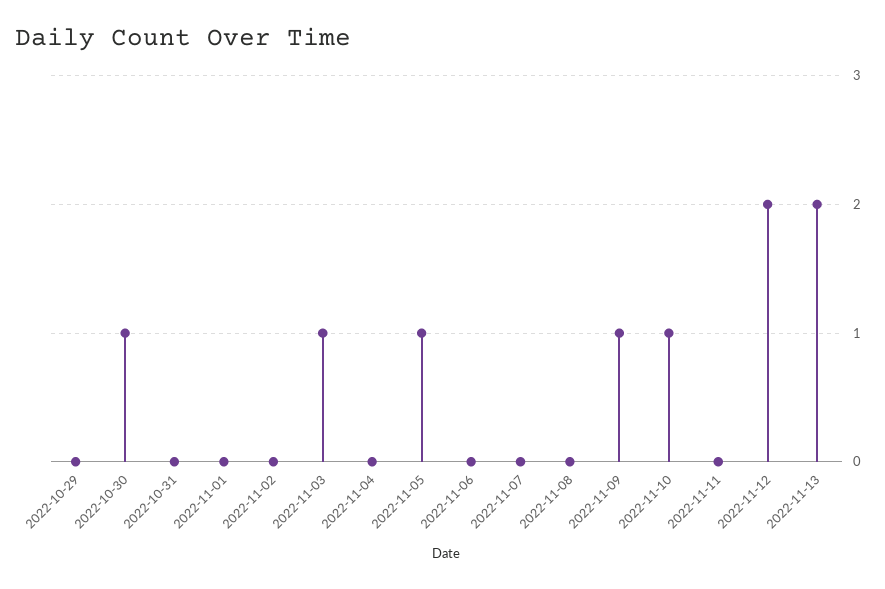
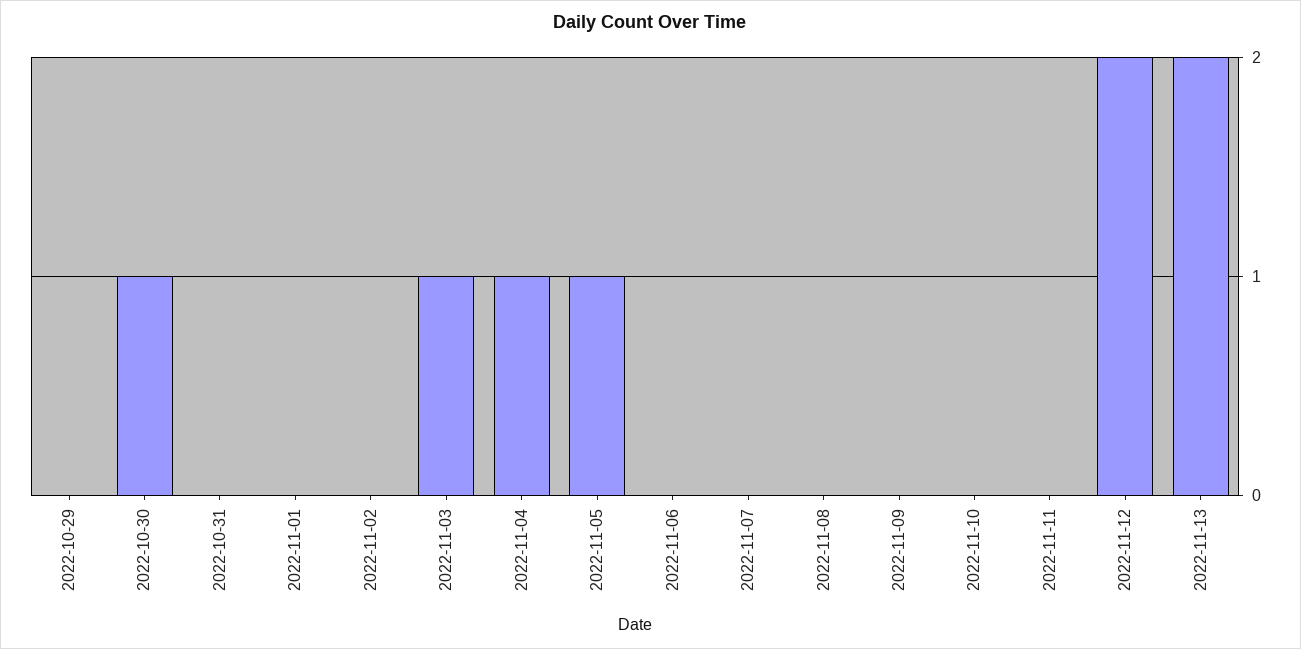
  {
    "2022-10-29": 0,
    "2022-10-30": 1,
    "2022-10-31": 0,
    "2022-11-01": 0,
    "2022-11-02": 0,
    "2022-11-03": 1,
-   "2022-11-04": 0,
+   "2022-11-04": 1,
    "2022-11-05": 1,
    "2022-11-06": 0,
    "2022-11-07": 0,
    "2022-11-08": 0,
-   "2022-11-09": 1,
+   "2022-11-09": 0,
-   "2022-11-10": 1,
+   "2022-11-10": 0,
    "2022-11-11": 0,
    "2022-11-12": 2,
    "2022-11-13": 2
  }

